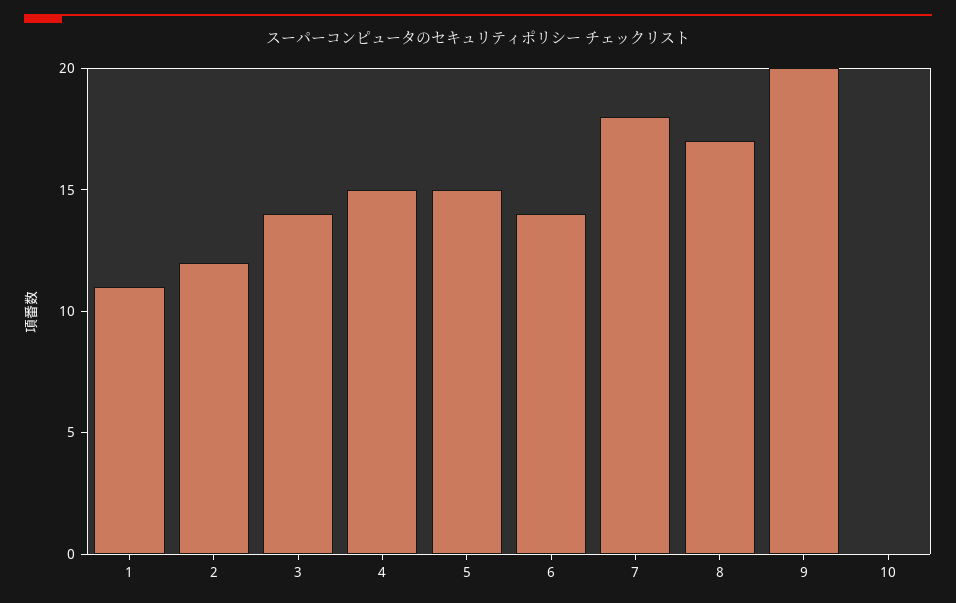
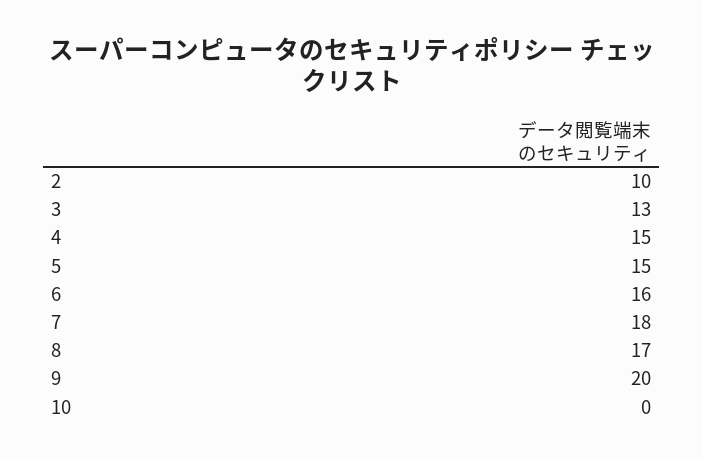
  {
-   "1": 11,
-   "2": 12,
+   "2": 10,
-   "3": 14,
+   "3": 13,
    "4": 15,
    "5": 15,
-   "6": 14,
+   "6": 16,
    "7": 18,
    "8": 17,
    "9": 20,
    "10": 0
  }

